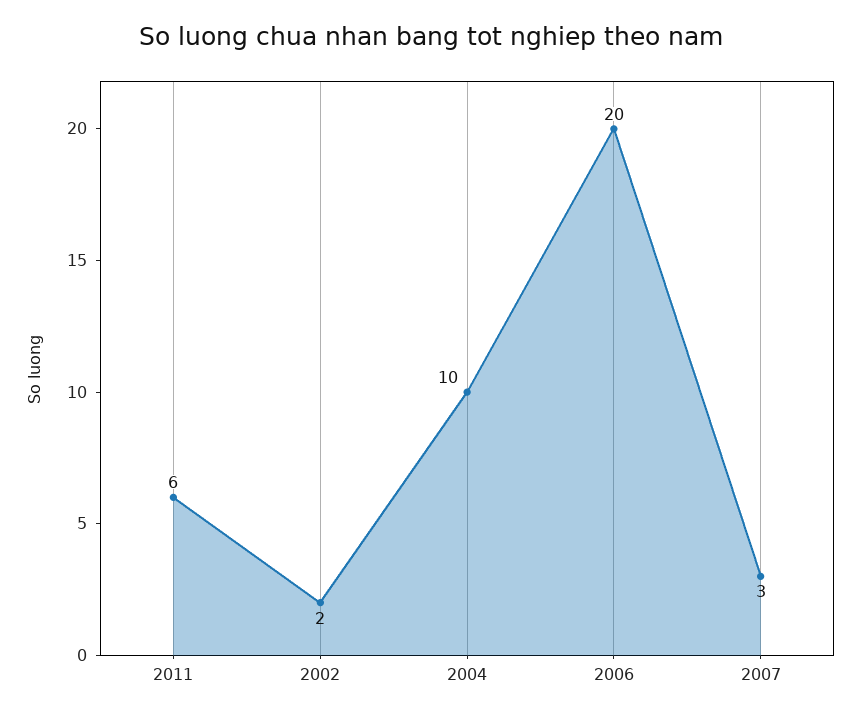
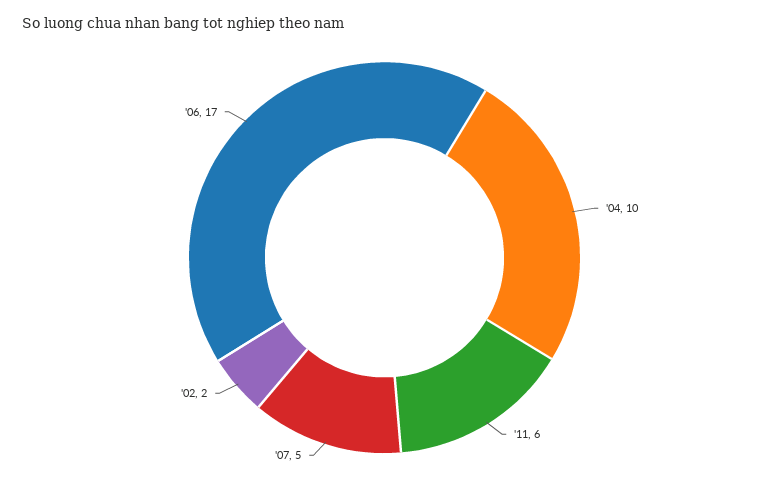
  {
    "2011": 6,
    "2002": 2,
    "2004": 10,
-   "2006": 20,
+   "2006": 17,
-   "2007": 3
+   "2007": 5
  }

